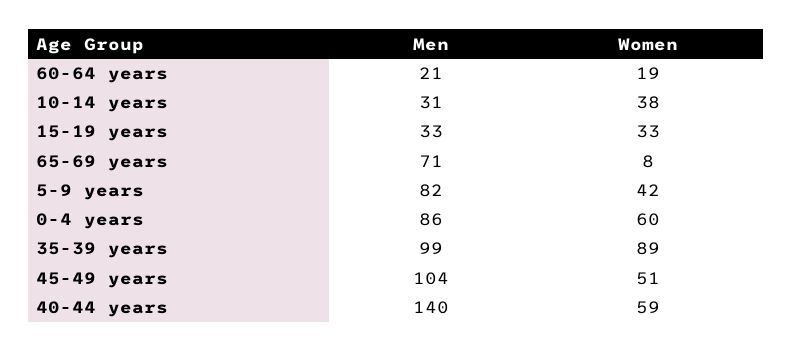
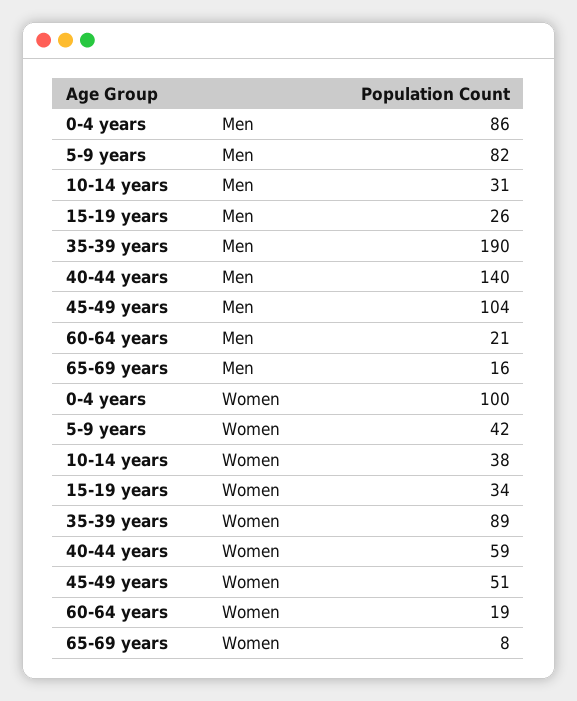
  {
    "Men": {
      "60-64 years": 21,
      "10-14 years": 31,
-     "15-19 years": 33,
+     "15-19 years": 26,
-     "65-69 years": 71,
+     "65-69 years": 16,
      "5-9 years": 82,
      "0-4 years": 86,
-     "35-39 years": 99,
+     "35-39 years": 190,
      "45-49 years": 104,
      "40-44 years": 140
    },
    "Women": {
      "60-64 years": 19,
      "10-14 years": 38,
-     "15-19 years": 33,
+     "15-19 years": 34,
      "65-69 years": 8,
      "5-9 years": 42,
-     "0-4 years": 60,
+     "0-4 years": 100,
      "35-39 years": 89,
      "45-49 years": 51,
      "40-44 years": 59
    }
  }

